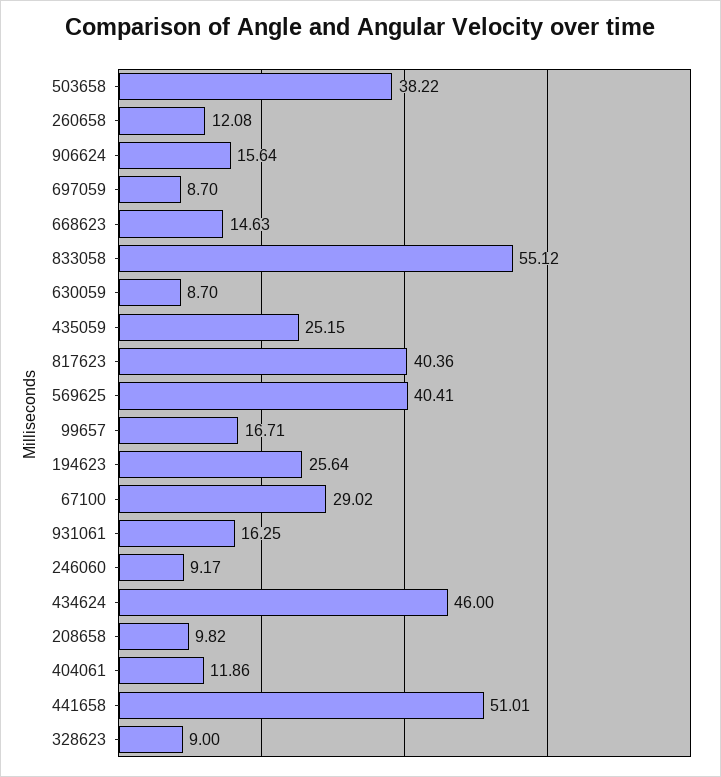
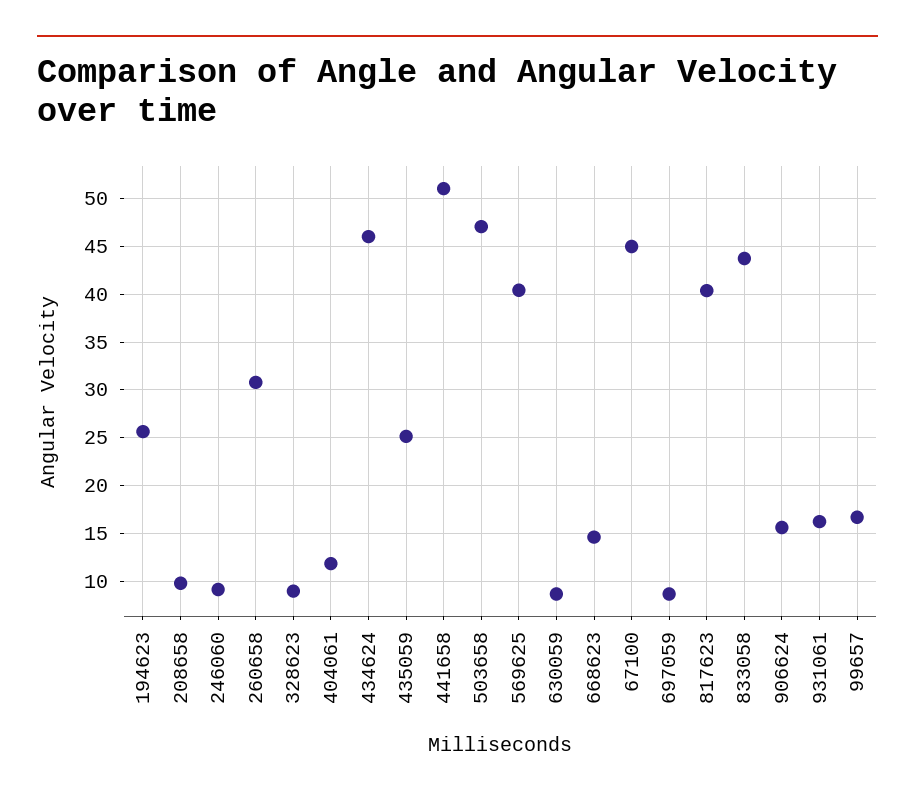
  {
-   "503658": 38.22,
+   "503658": 47,
-   "260658": 12.08,
+   "260658": 31,
    "906624": 15.64,
    "697059": 8.7,
    "668623": 14.63,
-   "833058": 55.12,
+   "833058": 44,
    "630059": 8.7,
    "435059": 25.15,
    "817623": 40.36,
    "569625": 40.41,
    "99657": 16.71,
    "194623": 25.64,
-   "67100": 29.02,
+   "67100": 45,
    "931061": 16.25,
    "246060": 9.17,
    "434624": 46,
    "208658": 9.82,
    "404061": 11.86,
    "441658": 51.01,
    "328623": 9
  }

